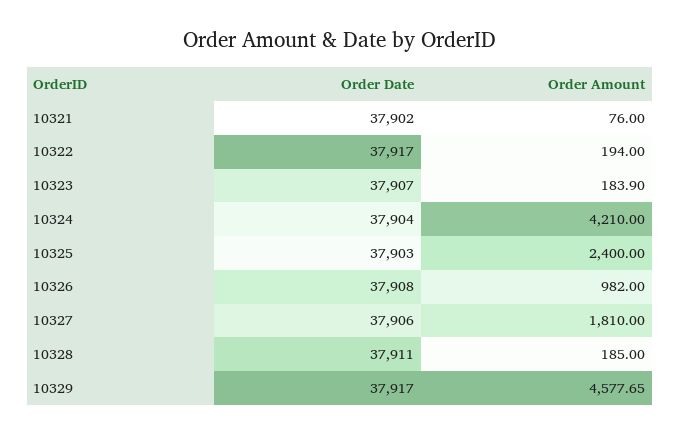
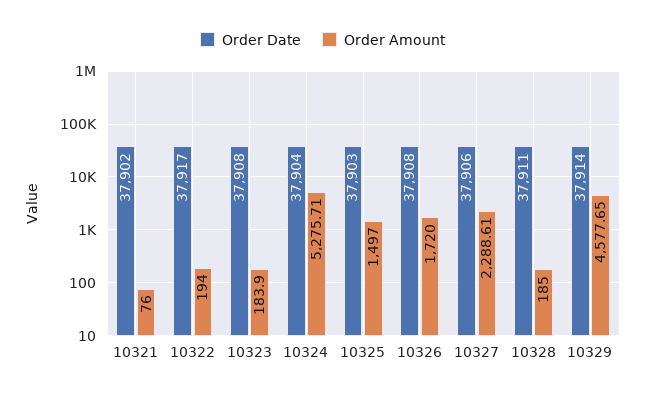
  {
    "Order Date": {
      "10321": 37902,
      "10322": 37917,
-     "10323": 37907,
+     "10323": 37908,
      "10324": 37904,
      "10325": 37903,
      "10326": 37908,
      "10327": 37906,
      "10328": 37911,
-     "10329": 37917
+     "10329": 37914
    },
    "Order Amount": {
      "10321": 76,
      "10322": 194,
      "10323": 183.9,
-     "10324": 4210,
+     "10324": 5275.71,
-     "10325": 2400,
+     "10325": 1497,
-     "10326": 982,
+     "10326": 1720,
-     "10327": 1810,
+     "10327": 2288.61,
      "10328": 185,
      "10329": 4577.65
    }
  }

